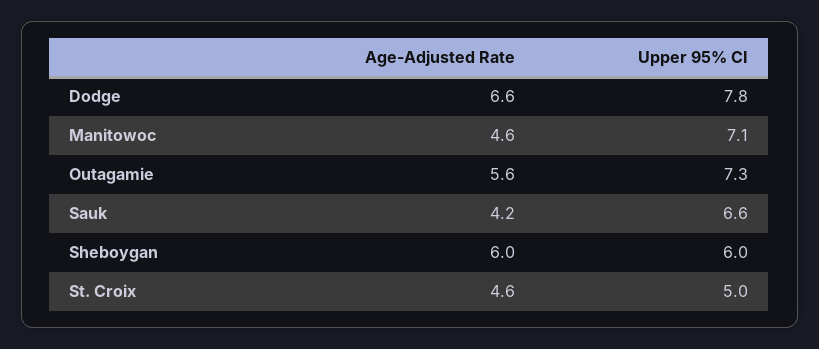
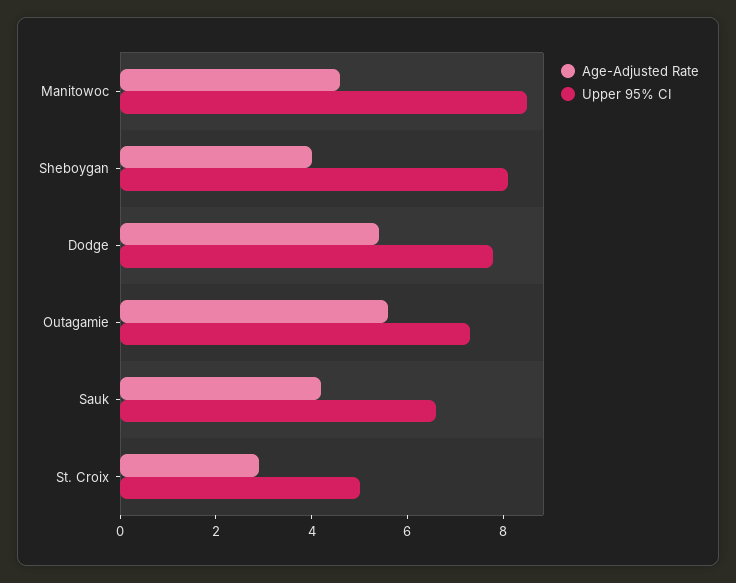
  {
    "Age-Adjusted Rate": {
-     "Dodge": 6.6,
+     "Dodge": 5.5,
      "Manitowoc": 4.6,
      "Outagamie": 5.6,
      "Sauk": 4.2,
-     "Sheboygan": 6,
+     "Sheboygan": 4,
-     "St. Croix": 4.6
+     "St. Croix": 3
    },
    "Upper 95% CI": {
      "Dodge": 7.8,
-     "Manitowoc": 7.1,
+     "Manitowoc": 8.5,
      "Outagamie": 7.3,
      "Sauk": 6.6,
-     "Sheboygan": 6,
+     "Sheboygan": 8,
      "St. Croix": 5
    }
  }

